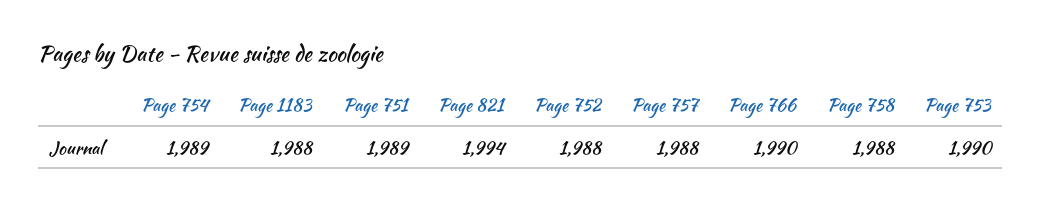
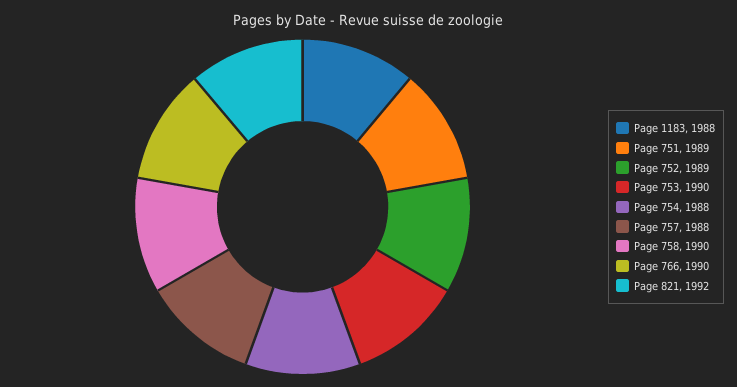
  {
-   "Page 754": 1989,
+   "Page 754": 1988,
    "Page 1183": 1988,
    "Page 751": 1989,
-   "Page 821": 1994,
+   "Page 821": 1992,
-   "Page 752": 1988,
+   "Page 752": 1989,
    "Page 757": 1988,
    "Page 766": 1990,
-   "Page 758": 1988,
+   "Page 758": 1990,
    "Page 753": 1990
  }

